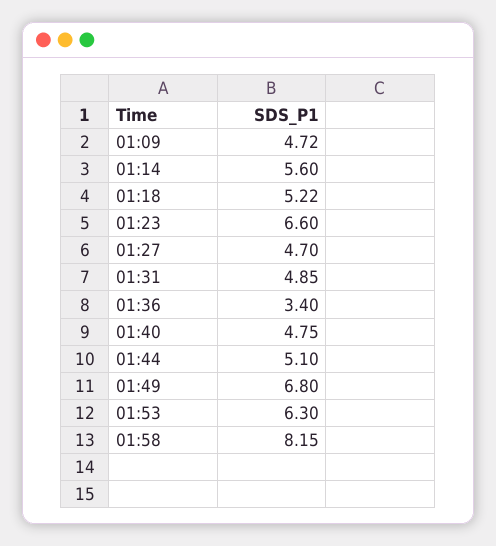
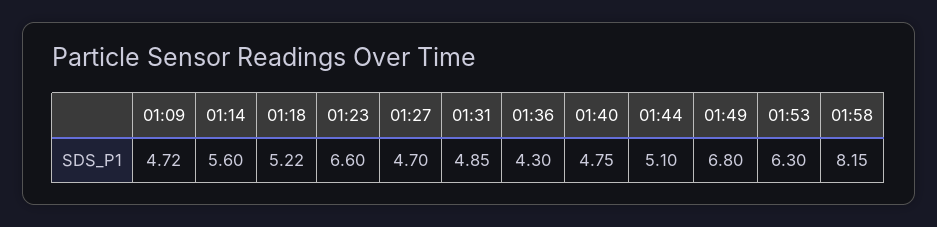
  {
    "01:09": 4.72,
    "01:14": 5.6,
    "01:18": 5.22,
    "01:23": 6.6,
    "01:27": 4.7,
    "01:31": 4.85,
-   "01:36": 3.4,
+   "01:36": 4.3,
    "01:40": 4.75,
    "01:44": 5.1,
    "01:49": 6.8,
    "01:53": 6.3,
    "01:58": 8.15
  }

